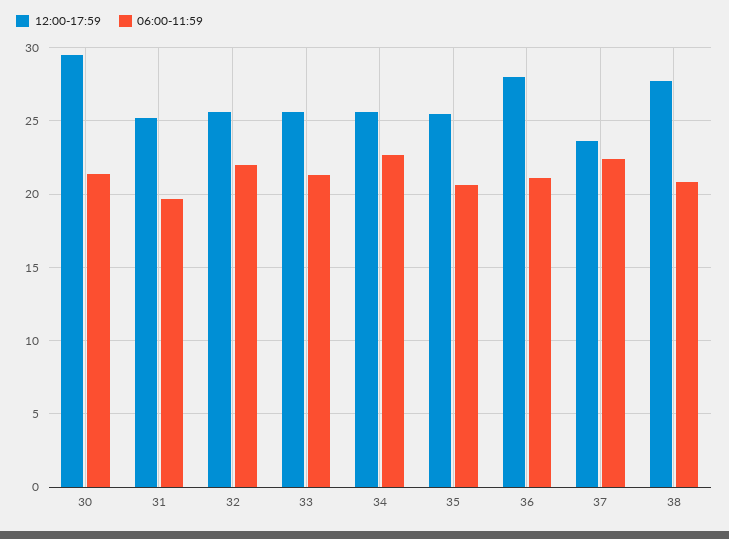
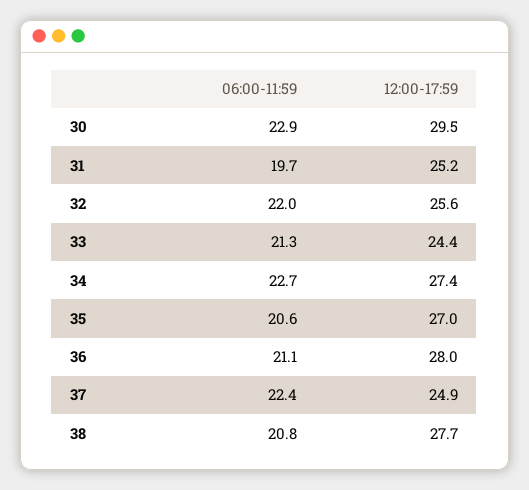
  {
    "12:00-17:59": {
      "30": 29.5,
      "31": 25.2,
      "32": 25.6,
-     "33": 25.5,
+     "33": 24.4,
-     "34": 25.5,
+     "34": 27.4,
-     "35": 25.5,
+     "35": 27,
      "36": 28,
-     "37": 23.5,
+     "37": 24.9,
      "38": 27.7
    },
    "06:00-11:59": {
-     "30": 21.5,
+     "30": 22.9,
      "31": 19.7,
      "32": 22,
      "33": 21.3,
      "34": 22.7,
      "35": 20.6,
      "36": 21.1,
      "37": 22.4,
      "38": 20.8
    }
  }

